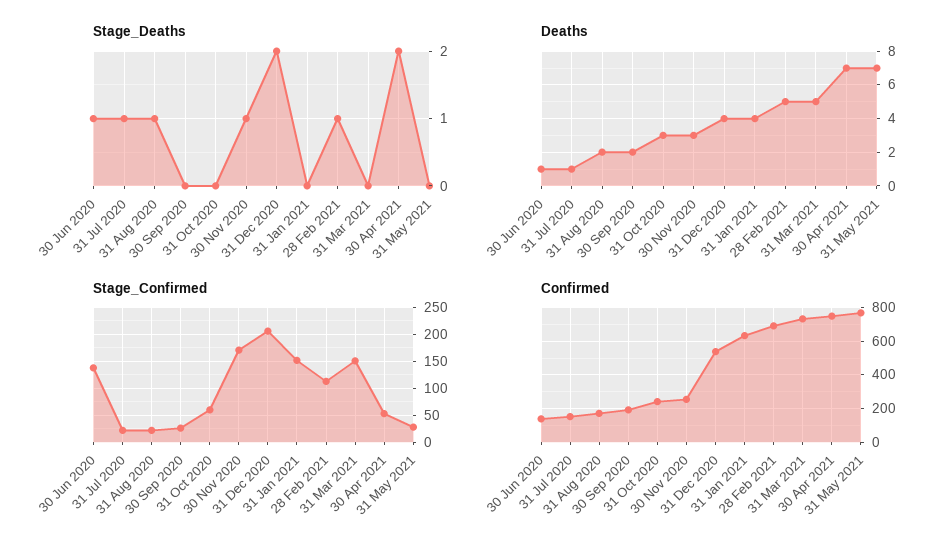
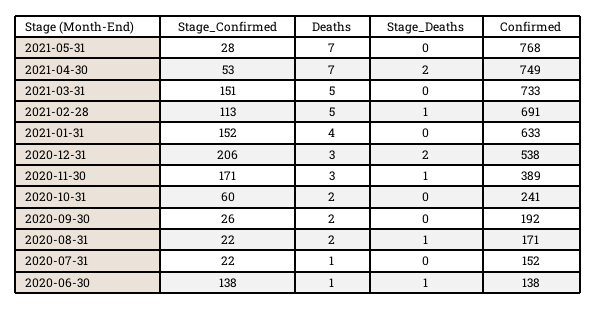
  {
    "Stage_Deaths": {
      "30 Jun 2020": 1,
-     "31 Jul 2020": 1,
+     "31 Jul 2020": 0,
      "31 Aug 2020": 1,
      "30 Sep 2020": 0,
      "31 Oct 2020": 0,
      "30 Nov 2020": 1,
      "31 Dec 2020": 2,
      "31 Jan 2021": 0,
      "28 Feb 2021": 1,
      "31 Mar 2021": 0,
      "30 Apr 2021": 2,
      "31 May 2021": 0
    },
    "Deaths": {
      "30 Jun 2020": 1,
      "31 Jul 2020": 1,
      "31 Aug 2020": 2,
      "30 Sep 2020": 2,
-     "31 Oct 2020": 3,
+     "31 Oct 2020": 2,
      "30 Nov 2020": 3,
-     "31 Dec 2020": 4,
+     "31 Dec 2020": 3,
      "31 Jan 2021": 4,
      "28 Feb 2021": 5,
      "31 Mar 2021": 5,
      "30 Apr 2021": 7,
      "31 May 2021": 7
    },
    "Stage_Confirmed": {
      "30 Jun 2020": 138,
      "31 Jul 2020": 22,
      "31 Aug 2020": 22,
      "30 Sep 2020": 26,
      "31 Oct 2020": 60,
      "30 Nov 2020": 171,
      "31 Dec 2020": 206,
      "31 Jan 2021": 152,
      "28 Feb 2021": 113,
      "31 Mar 2021": 151,
      "30 Apr 2021": 53,
      "31 May 2021": 28
    },
    "Confirmed": {
      "30 Jun 2020": 138,
      "31 Jul 2020": 152,
      "31 Aug 2020": 171,
      "30 Sep 2020": 192,
      "31 Oct 2020": 241,
-     "30 Nov 2020": 250,
+     "30 Nov 2020": 389,
      "31 Dec 2020": 538,
      "31 Jan 2021": 633,
      "28 Feb 2021": 691,
      "31 Mar 2021": 733,
      "30 Apr 2021": 749,
      "31 May 2021": 768
    }
  }

